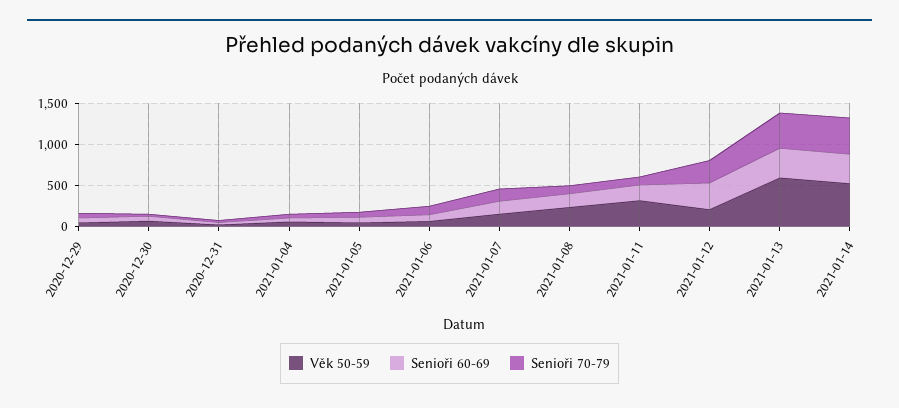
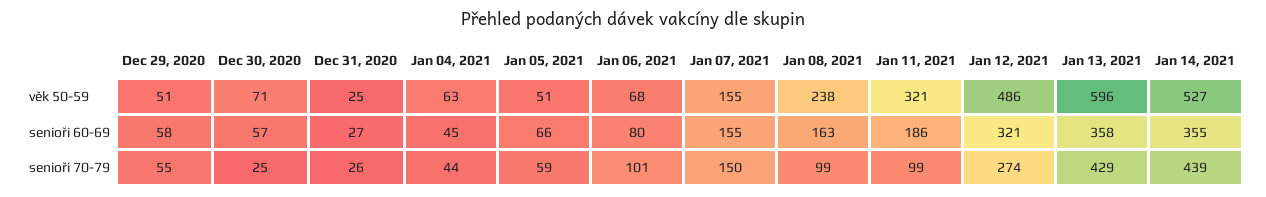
  {
    "Věk 50-59": {
      "2020-12-29": 51,
      "2020-12-30": 71,
      "2020-12-31": 25,
      "2021-01-04": 63,
      "2021-01-05": 51,
      "2021-01-06": 68,
      "2021-01-07": 155,
      "2021-01-08": 238,
      "2021-01-11": 321,
-     "2021-01-12": 200,
+     "2021-01-12": 486,
      "2021-01-13": 596,
      "2021-01-14": 527
    },
    "Senioři 60-69": {
      "2020-12-29": 58,
      "2020-12-30": 57,
      "2020-12-31": 27,
      "2021-01-04": 45,
      "2021-01-05": 66,
      "2021-01-06": 80,
      "2021-01-07": 155,
      "2021-01-08": 163,
      "2021-01-11": 186,
      "2021-01-12": 321,
      "2021-01-13": 358,
      "2021-01-14": 355
    },
    "Senioři 70-79": {
      "2020-12-29": 55,
      "2020-12-30": 25,
      "2020-12-31": 26,
      "2021-01-04": 44,
      "2021-01-05": 59,
      "2021-01-06": 101,
      "2021-01-07": 150,
      "2021-01-08": 99,
      "2021-01-11": 99,
      "2021-01-12": 274,
      "2021-01-13": 429,
      "2021-01-14": 439
    }
  }

